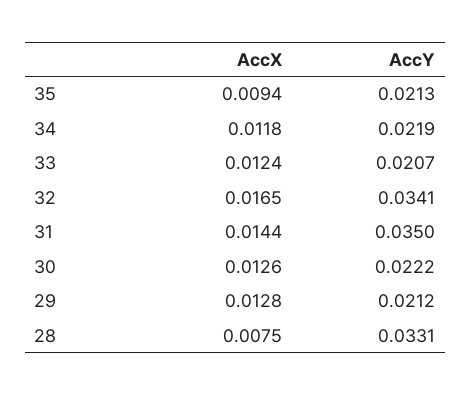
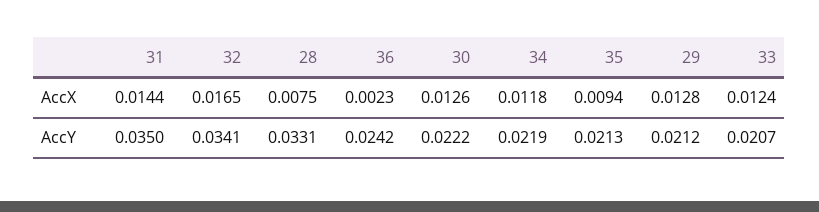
  {
    "AccX": {
      "35": 0.0094,
      "34": 0.0118,
      "33": 0.0124,
      "32": 0.0165,
      "31": 0.0144,
      "30": 0.0126,
      "29": 0.0128,
-     "28": 0.0075
+     "28": 0.0075,
+     "36": 0.0023
    },
    "AccY": {
      "35": 0.0213,
      "34": 0.0219,
      "33": 0.0207,
      "32": 0.0341,
      "31": 0.035,
      "30": 0.0222,
      "29": 0.0212,
-     "28": 0.0331
+     "28": 0.0331,
+     "36": 0.0242
    }
  }

